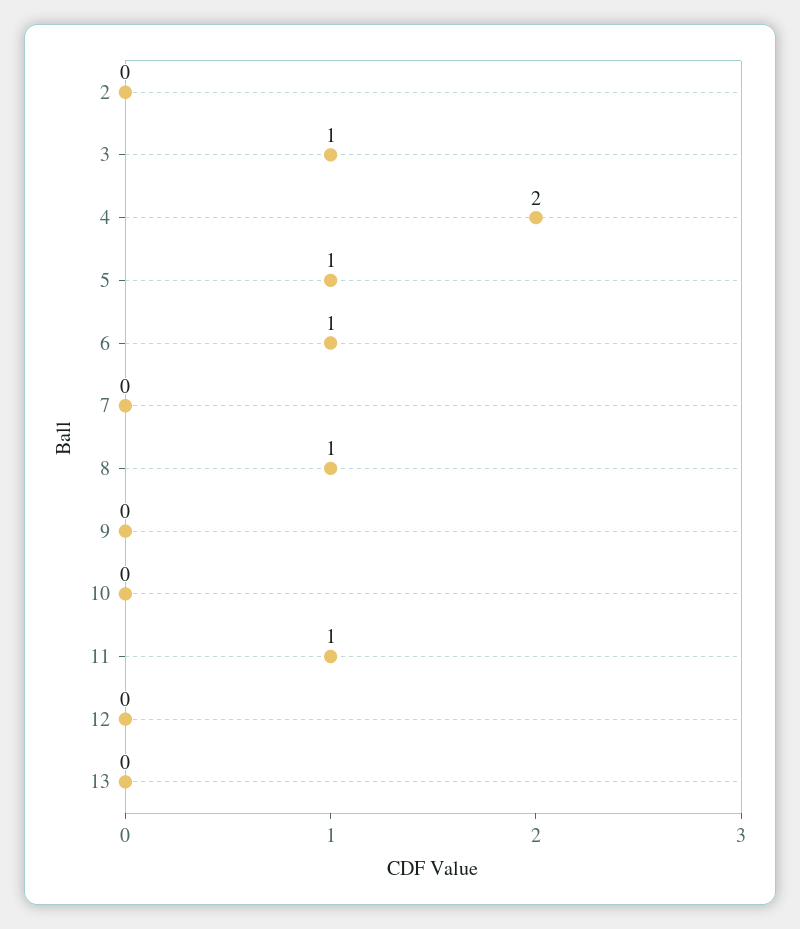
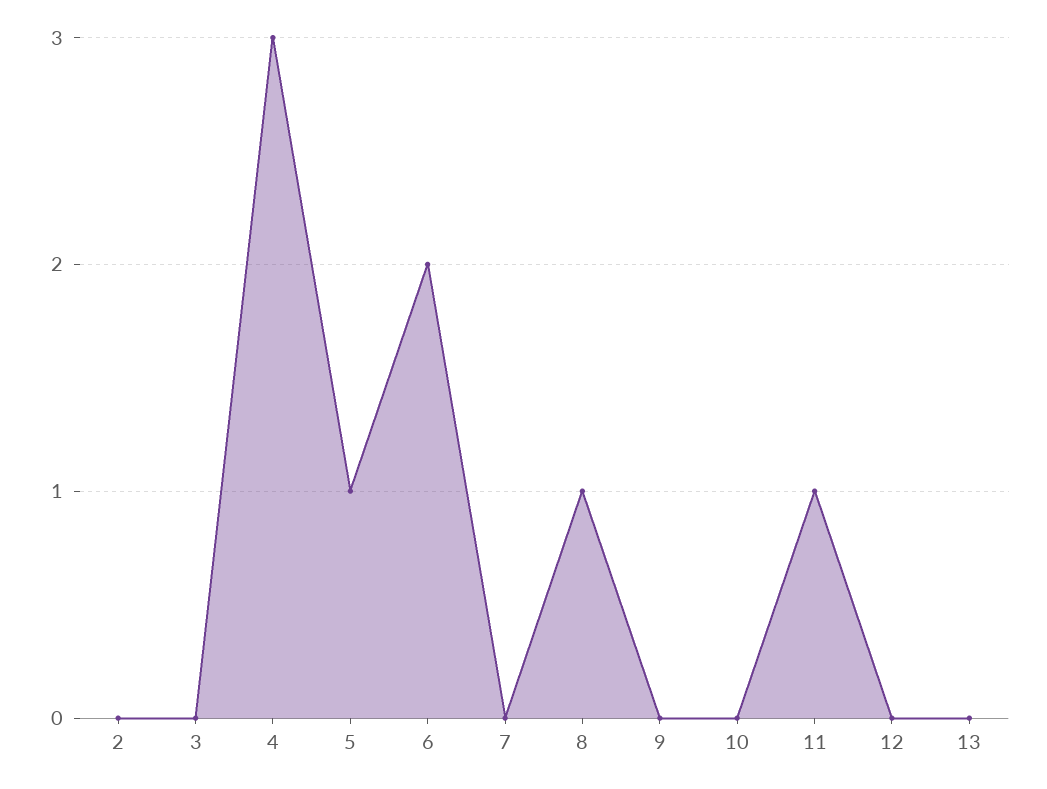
  {
    "2": 0,
-   "3": 1,
+   "3": 0,
-   "4": 2,
+   "4": 3,
    "5": 1,
-   "6": 1,
+   "6": 2,
    "7": 0,
    "8": 1,
    "9": 0,
    "10": 0,
    "11": 1,
    "12": 0,
    "13": 0
  }

